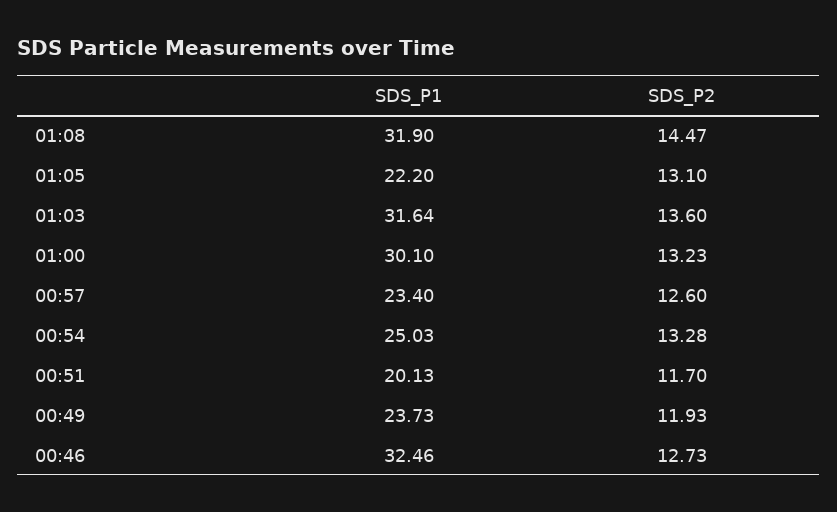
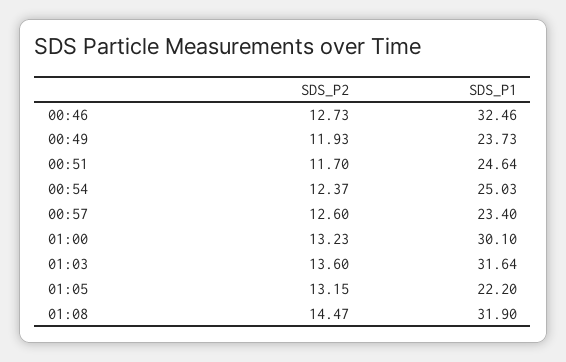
  {
    "SDS_P1": {
      "01:08": 31.9,
      "01:05": 22.2,
      "01:03": 31.64,
      "01:00": 30.1,
      "00:57": 23.4,
      "00:54": 25.03,
-     "00:51": 20.13,
+     "00:51": 24.64,
      "00:49": 23.73,
      "00:46": 32.46
    },
    "SDS_P2": {
      "01:08": 14.47,
-     "01:05": 13.1,
+     "01:05": 13.15,
      "01:03": 13.6,
      "01:00": 13.23,
      "00:57": 12.6,
-     "00:54": 13.28,
+     "00:54": 12.37,
      "00:51": 11.7,
      "00:49": 11.93,
      "00:46": 12.73
    }
  }

